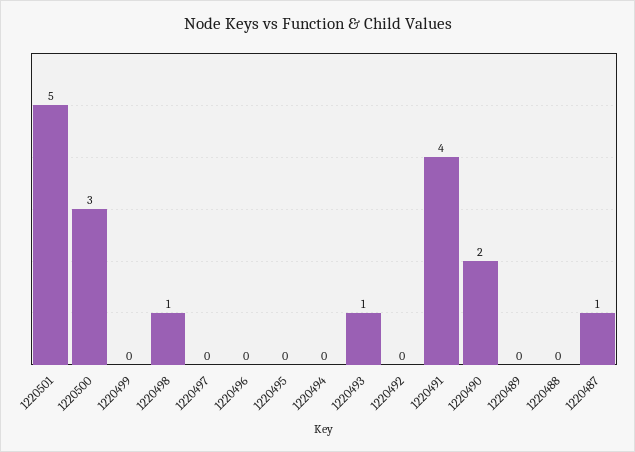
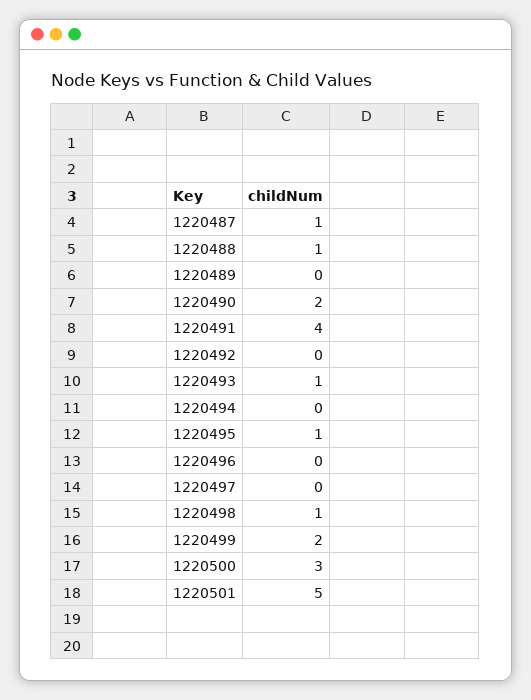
  {
    "1220501": 5,
    "1220500": 3,
-   "1220499": 0,
+   "1220499": 2,
    "1220498": 1,
    "1220497": 0,
    "1220496": 0,
-   "1220495": 0,
+   "1220495": 1,
    "1220494": 0,
    "1220493": 1,
    "1220492": 0,
    "1220491": 4,
    "1220490": 2,
    "1220489": 0,
-   "1220488": 0,
+   "1220488": 1,
    "1220487": 1
  }

